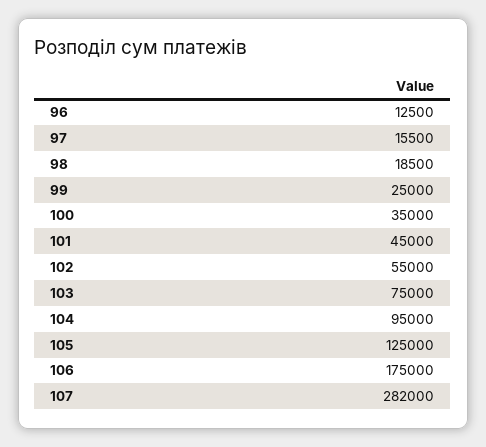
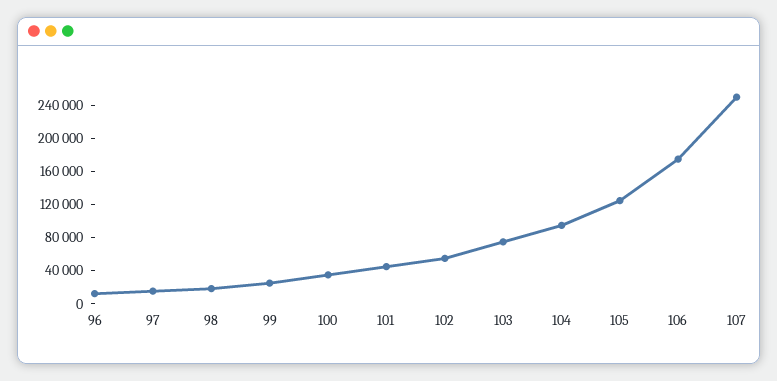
  {
    "96": 12500,
    "97": 15500,
    "98": 18500,
    "99": 25000,
    "100": 35000,
    "101": 45000,
    "102": 55000,
    "103": 75000,
    "104": 95000,
    "105": 125000,
    "106": 175000,
-   "107": 282000
+   "107": 250000
  }

